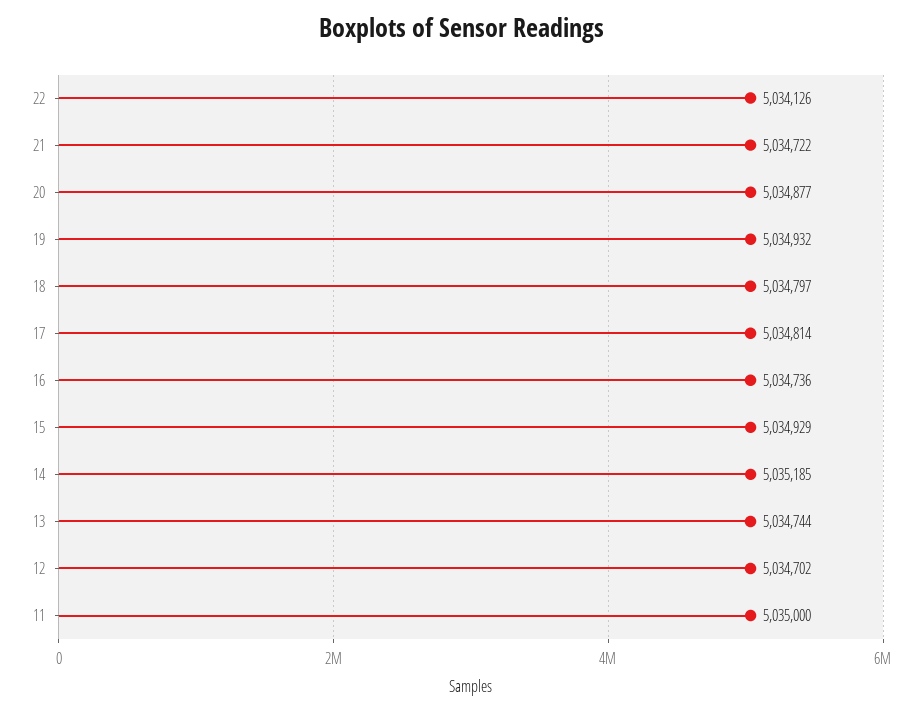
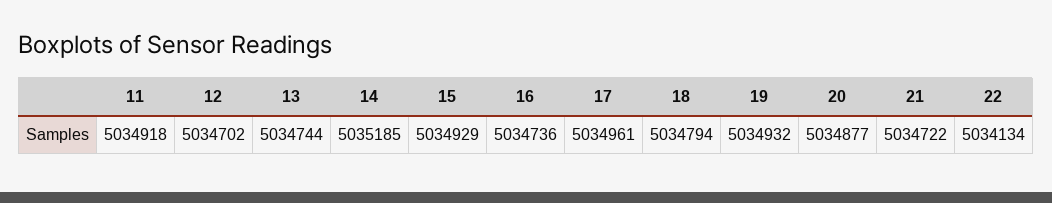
  {
-   "22": 5034126,
+   "22": 5034134,
    "21": 5034722,
    "20": 5034877,
    "19": 5034932,
-   "18": 5034797,
+   "18": 5034794,
-   "17": 5034814,
+   "17": 5034961,
    "16": 5034736,
    "15": 5034929,
    "14": 5035185,
    "13": 5034744,
    "12": 5034702,
-   "11": 5035000
+   "11": 5034918
  }

